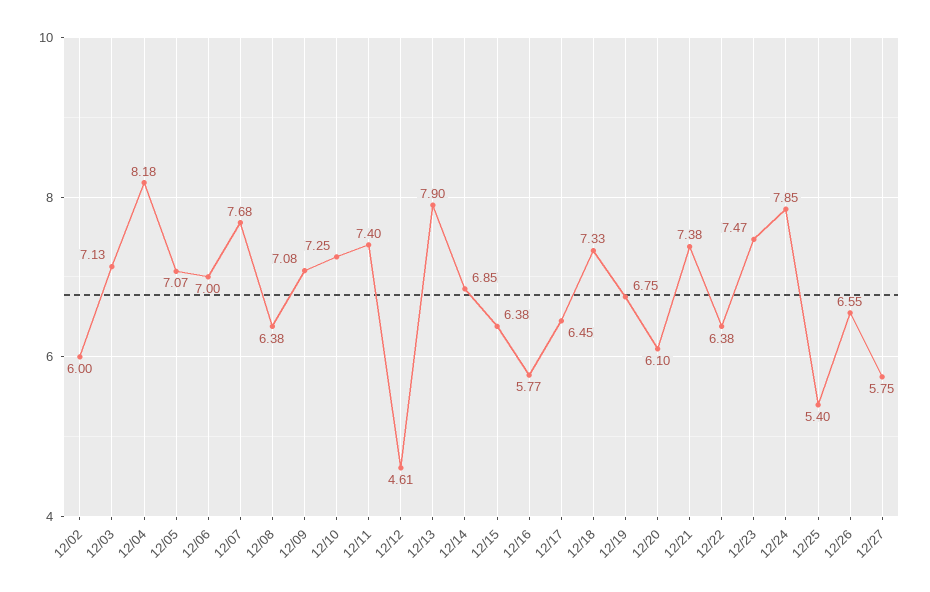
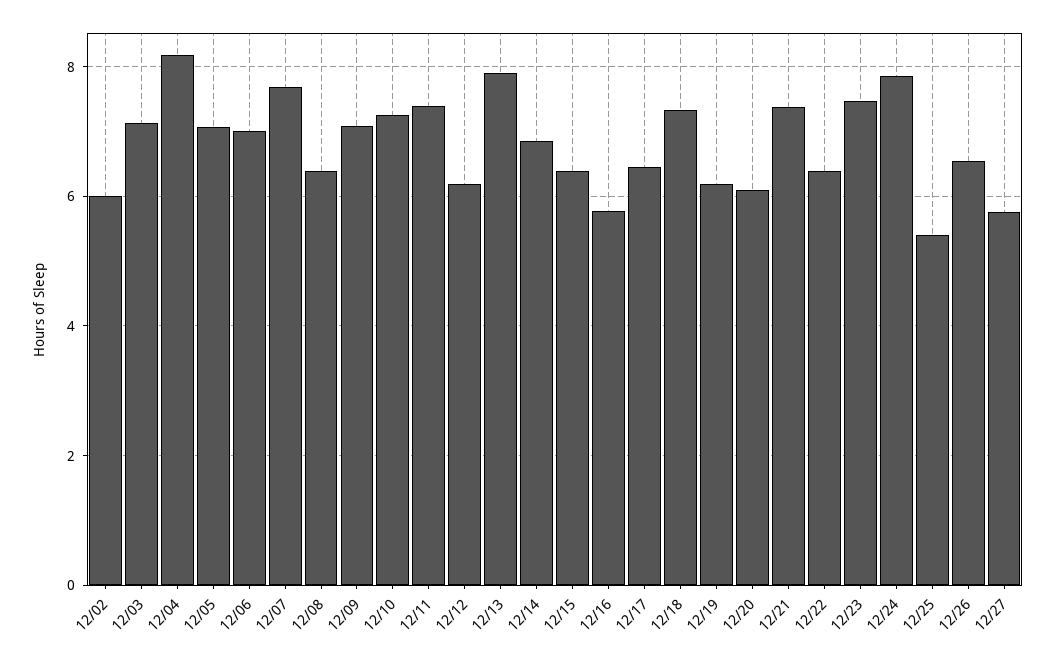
  {
    "12/02": 6,
    "12/03": 7.13,
    "12/04": 8.18,
    "12/05": 7.07,
    "12/06": 7,
    "12/07": 7.68,
    "12/08": 6.38,
    "12/09": 7.08,
    "12/10": 7.25,
    "12/11": 7.4,
-   "12/12": 4.61,
+   "12/12": 6.2,
    "12/13": 7.9,
    "12/14": 6.85,
    "12/15": 6.38,
    "12/16": 5.77,
    "12/17": 6.45,
    "12/18": 7.33,
-   "12/19": 6.75,
+   "12/19": 6.2,
    "12/20": 6.1,
    "12/21": 7.38,
    "12/22": 6.38,
    "12/23": 7.47,
    "12/24": 7.85,
    "12/25": 5.4,
    "12/26": 6.55,
    "12/27": 5.75
  }

